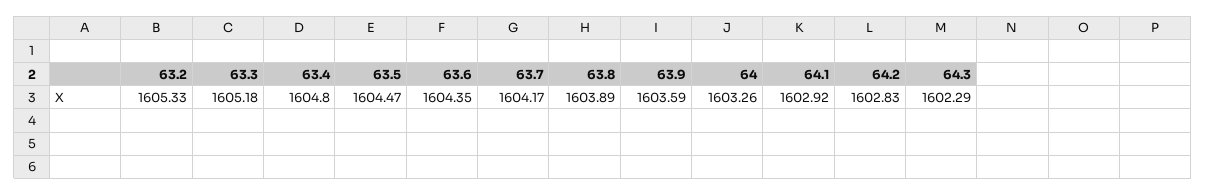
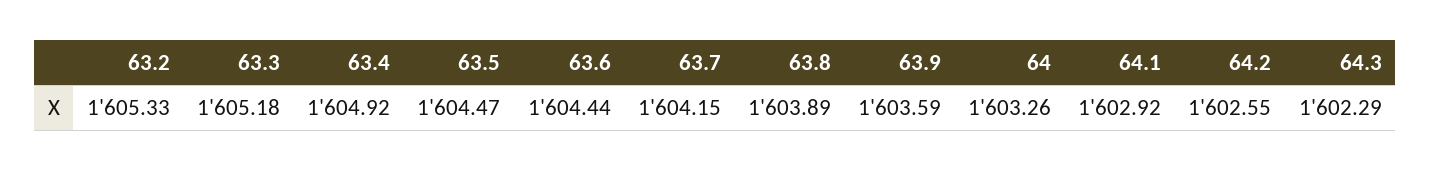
  {
    "63.2": 1605.33,
    "63.3": 1605.18,
-   "63.4": 1604.8,
+   "63.4": 1604.92,
    "63.5": 1604.47,
-   "63.6": 1604.35,
+   "63.6": 1604.44,
-   "63.7": 1604.17,
+   "63.7": 1604.15,
    "63.8": 1603.89,
    "63.9": 1603.59,
    "64": 1603.26,
    "64.1": 1602.92,
-   "64.2": 1602.83,
+   "64.2": 1602.55,
    "64.3": 1602.29
  }

